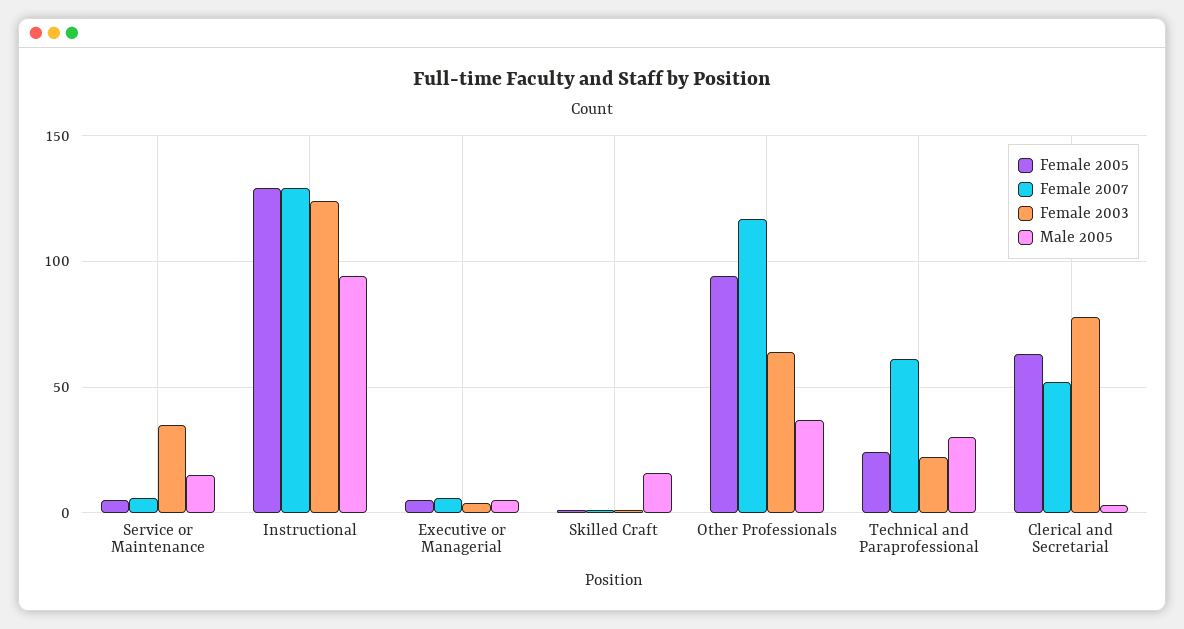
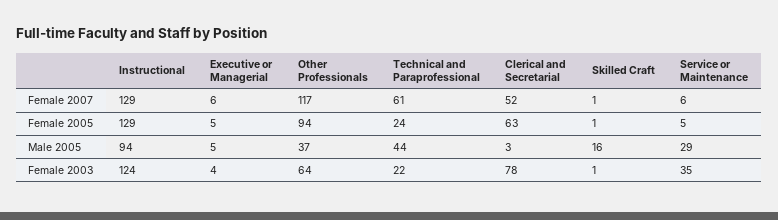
  {
    "Female 2005": {
      "Service or Maintenance": 5,
      "Instructional": 129,
      "Executive or Managerial": 5,
      "Skilled Craft": 1,
      "Other Professionals": 94,
      "Technical and Paraprofessional": 24,
      "Clerical and Secretarial": 63
    },
    "Female 2007": {
      "Service or Maintenance": 6,
      "Instructional": 129,
      "Executive or Managerial": 6,
      "Skilled Craft": 1,
      "Other Professionals": 117,
      "Technical and Paraprofessional": 61,
      "Clerical and Secretarial": 52
    },
    "Female 2003": {
      "Service or Maintenance": 35,
      "Instructional": 124,
      "Executive or Managerial": 4,
      "Skilled Craft": 1,
      "Other Professionals": 64,
      "Technical and Paraprofessional": 22,
      "Clerical and Secretarial": 78
    },
    "Male 2005": {
-     "Service or Maintenance": 15,
+     "Service or Maintenance": 29,
      "Instructional": 94,
      "Executive or Managerial": 5,
      "Skilled Craft": 16,
      "Other Professionals": 37,
-     "Technical and Paraprofessional": 30,
+     "Technical and Paraprofessional": 44,
      "Clerical and Secretarial": 3
    }
  }

